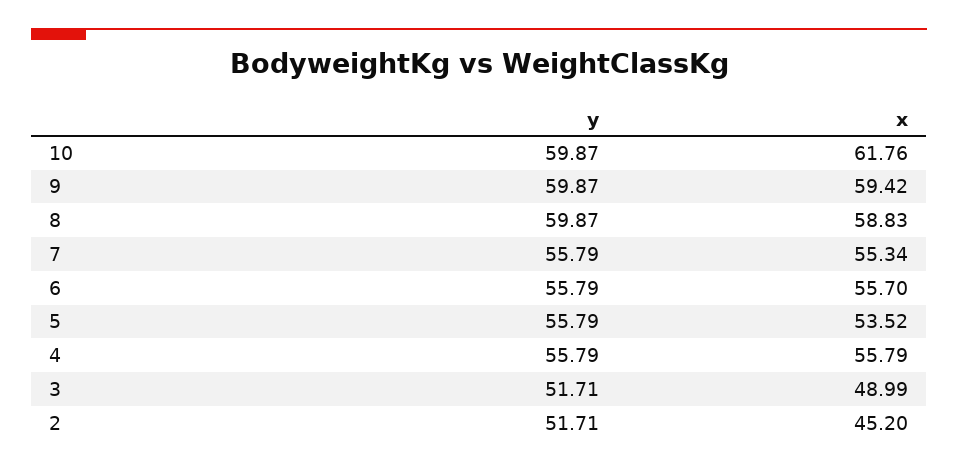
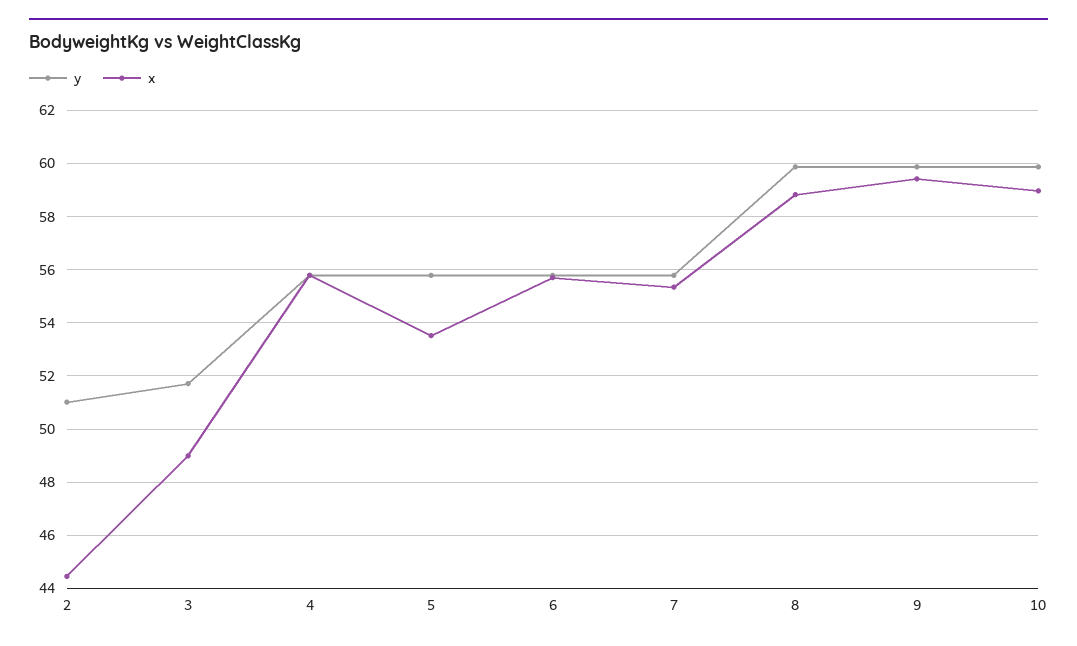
  {
    "y": {
      "10": 59.87,
      "9": 59.87,
      "8": 59.87,
      "7": 55.79,
      "6": 55.79,
      "5": 55.79,
      "4": 55.79,
      "3": 51.71,
-     "2": 51.71
+     "2": 51
    },
    "x": {
-     "10": 61.76,
+     "10": 59,
      "9": 59.42,
      "8": 58.83,
      "7": 55.34,
      "6": 55.7,
      "5": 53.52,
      "4": 55.79,
      "3": 48.99,
-     "2": 45.2
+     "2": 44.5
    }
  }

